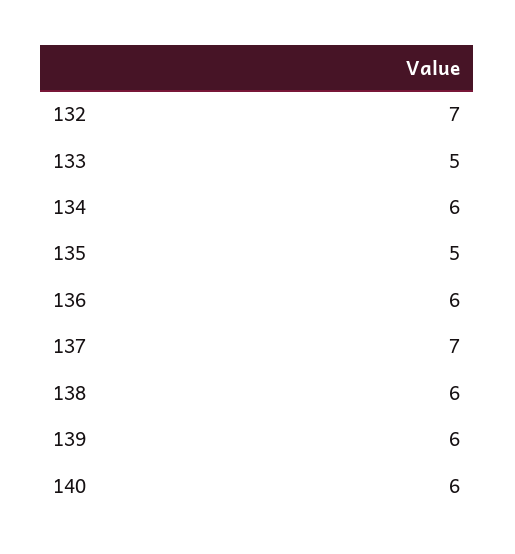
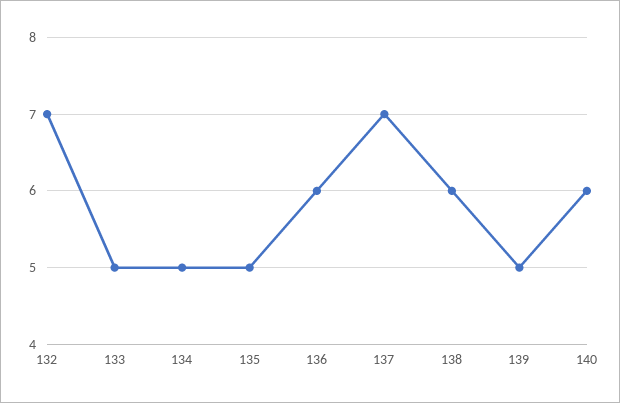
  {
    "132": 7,
    "133": 5,
-   "134": 6,
+   "134": 5,
    "135": 5,
    "136": 6,
    "137": 7,
    "138": 6,
-   "139": 6,
+   "139": 5,
    "140": 6
  }

